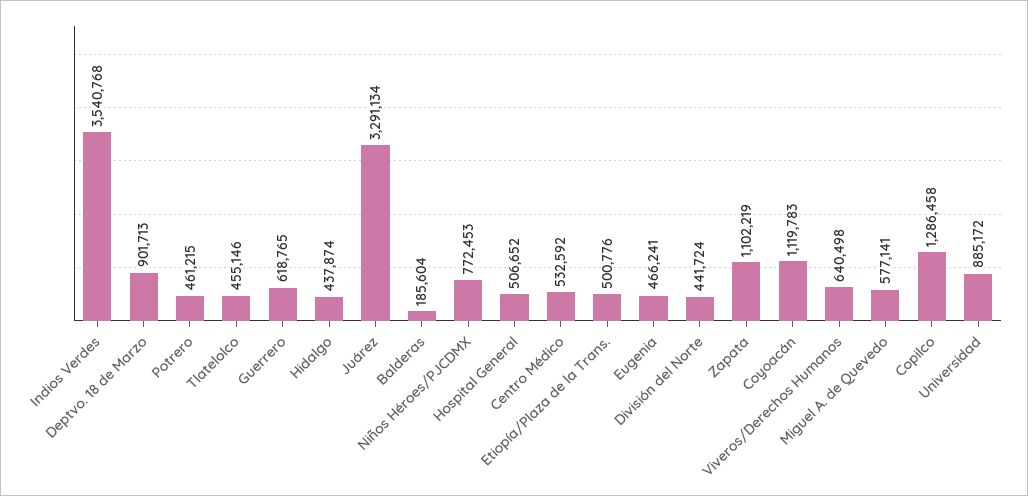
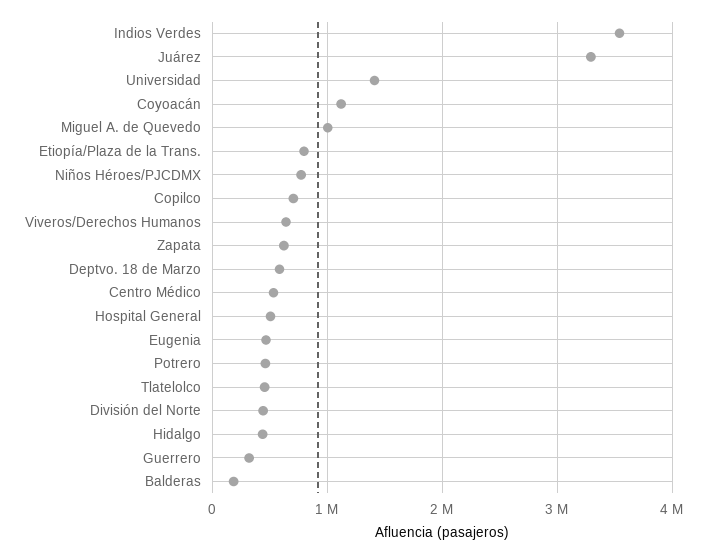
  {
    "Indios Verdes": 3540768,
-   "Deptvo. 18 de Marzo": 901713,
+   "Deptvo. 18 de Marzo": 600000,
    "Potrero": 461215,
    "Tlatelolco": 455146,
-   "Guerrero": 618765,
+   "Guerrero": 300000,
    "Hidalgo": 437874,
    "Juárez": 3291134,
    "Balderas": 185604,
    "Niños Héroes/PJCDMX": 772453,
    "Hospital General": 506652,
    "Centro Médico": 532592,
-   "Etiopía/Plaza de la Trans.": 500776,
+   "Etiopía/Plaza de la Trans.": 800000,
    "Eugenia": 466241,
    "División del Norte": 441724,
-   "Zapata": 1102219,
+   "Zapata": 600000,
    "Coyoacán": 1119783,
    "Viveros/Derechos Humanos": 640498,
-   "Miguel A. de Quevedo": 577141,
+   "Miguel A. de Quevedo": 1000000,
-   "Copilco": 1286458,
+   "Copilco": 700000,
-   "Universidad": 885172
+   "Universidad": 1400000
  }

